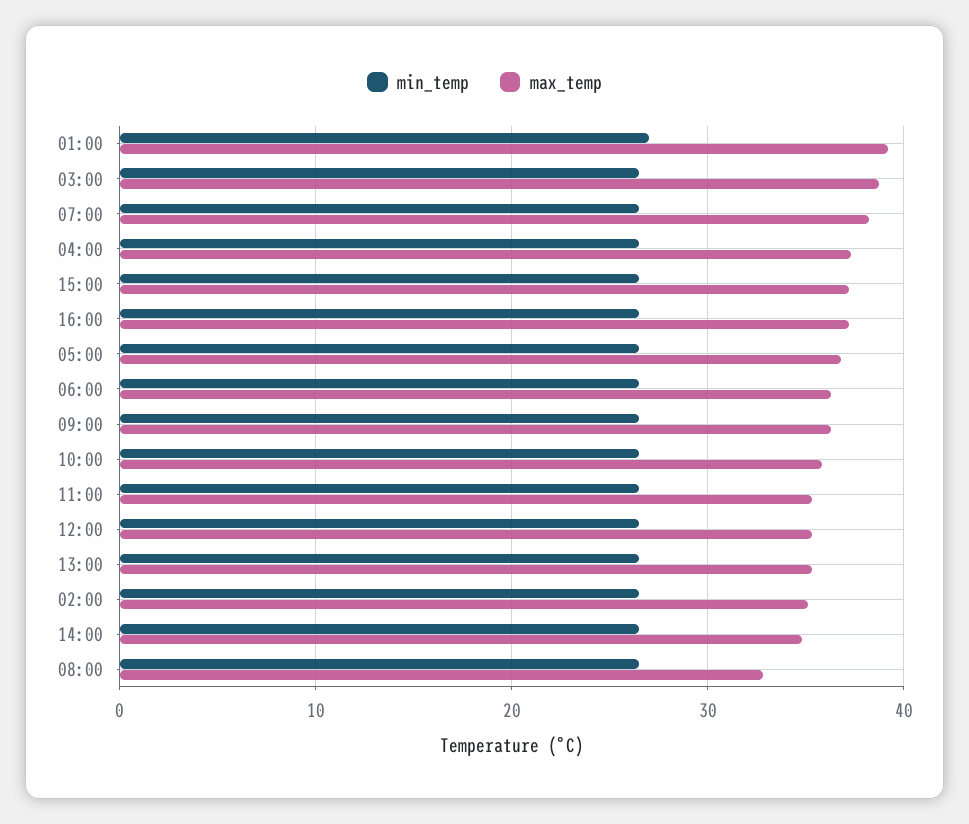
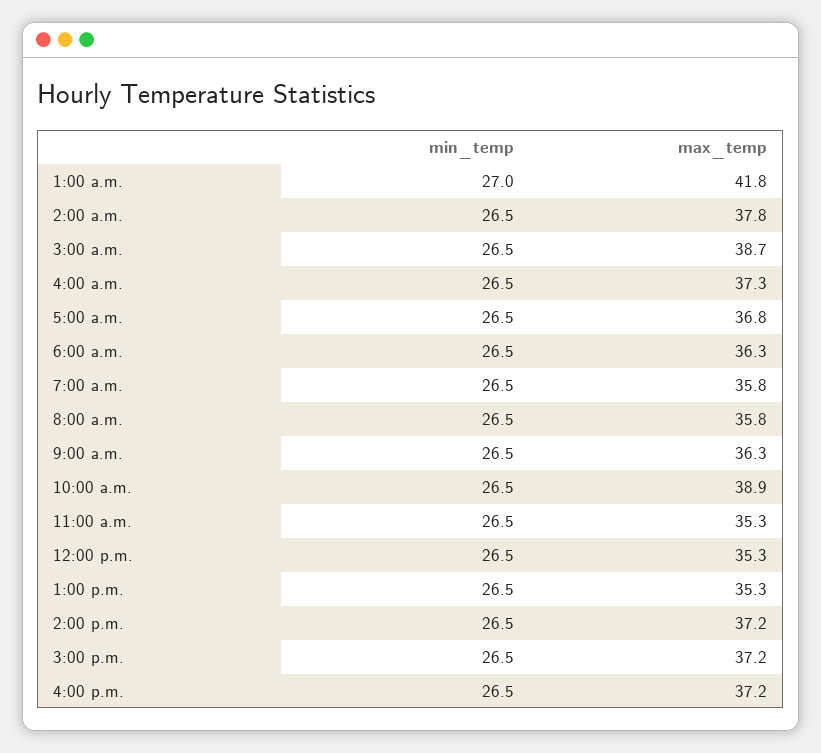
  {
    "min_temp": {
      "01:00": 27,
      "03:00": 26.5,
      "07:00": 26.5,
      "04:00": 26.5,
      "15:00": 26.5,
      "16:00": 26.5,
      "05:00": 26.5,
      "06:00": 26.5,
      "09:00": 26.5,
      "10:00": 26.5,
      "11:00": 26.5,
      "12:00": 26.5,
      "13:00": 26.5,
      "02:00": 26.5,
      "14:00": 26.5,
      "08:00": 26.5
    },
    "max_temp": {
-     "01:00": 39,
+     "01:00": 41.8,
      "03:00": 38.7,
-     "07:00": 38,
+     "07:00": 35.8,
      "04:00": 37.3,
      "15:00": 37.2,
      "16:00": 37.2,
      "05:00": 36.8,
      "06:00": 36.3,
      "09:00": 36.3,
-     "10:00": 36,
+     "10:00": 38.9,
      "11:00": 35.3,
      "12:00": 35.3,
      "13:00": 35.3,
-     "02:00": 35,
+     "02:00": 37.8,
-     "14:00": 35,
+     "14:00": 37.2,
-     "08:00": 33
+     "08:00": 35.8
    }
  }

